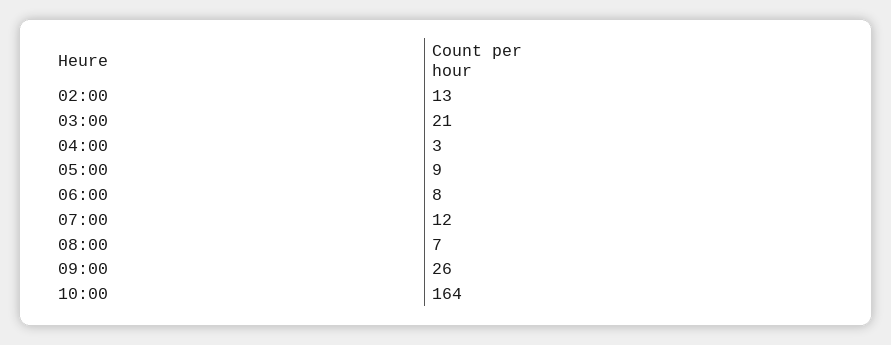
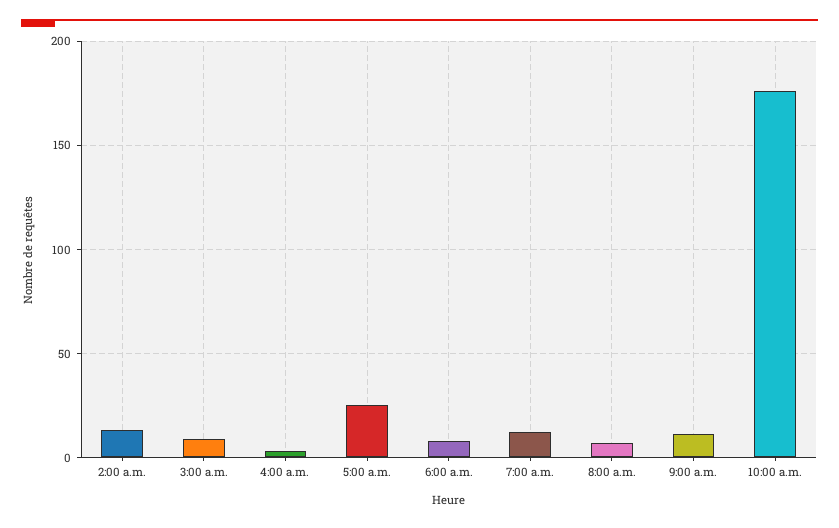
  {
    "02:00": 13,
-   "03:00": 21,
+   "03:00": 10,
    "04:00": 3,
-   "05:00": 9,
+   "05:00": 25,
    "06:00": 8,
    "07:00": 12,
    "08:00": 7,
-   "09:00": 26,
+   "09:00": 10,
-   "10:00": 164
+   "10:00": 175
  }

